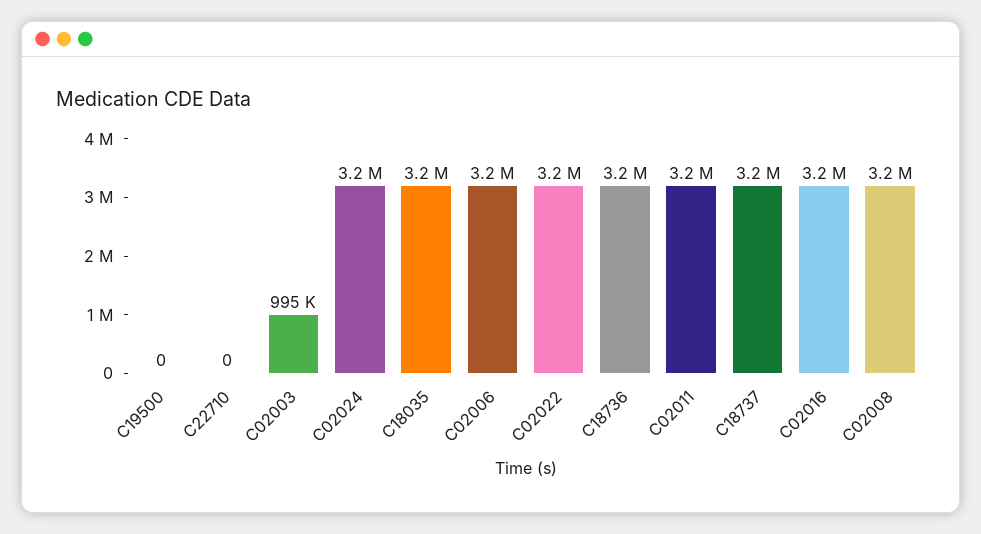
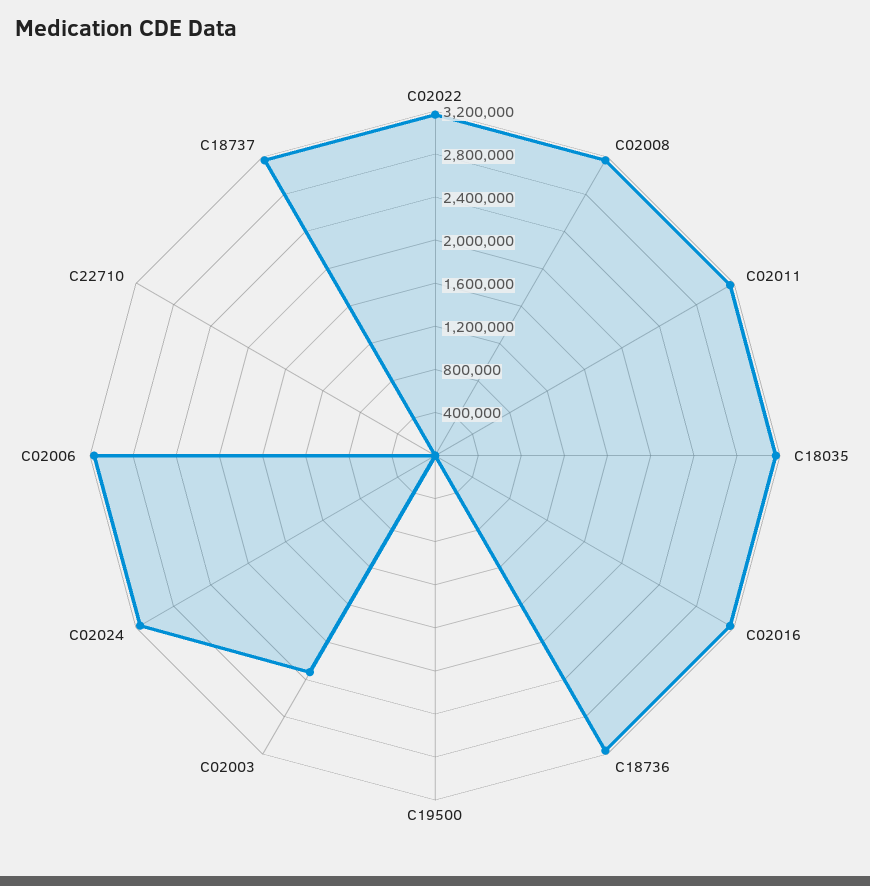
  {
    "C19500": 0,
    "C22710": 0,
-   "C02003": 995000,
+   "C02003": 2300000,
    "C02024": 3200000,
    "C18035": 3200000,
    "C02006": 3200000,
    "C02022": 3200000,
    "C18736": 3200000,
    "C02011": 3200000,
    "C18737": 3200000,
    "C02016": 3200000,
    "C02008": 3200000
  }

